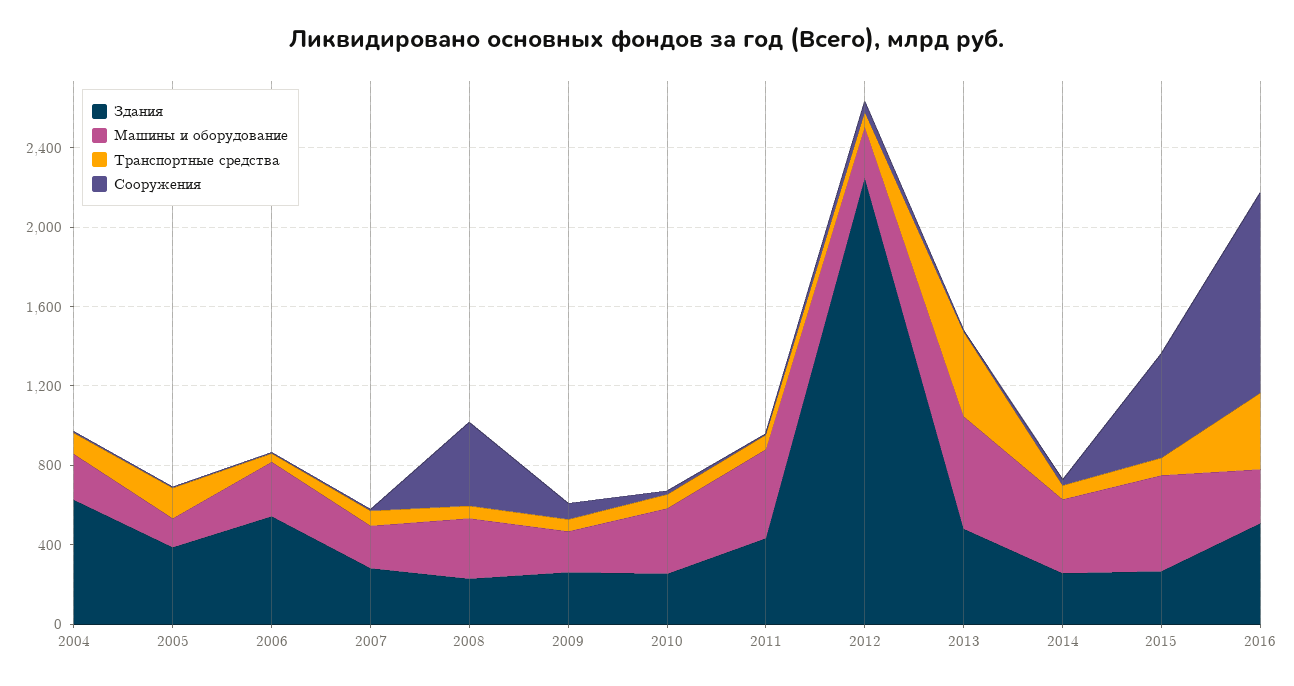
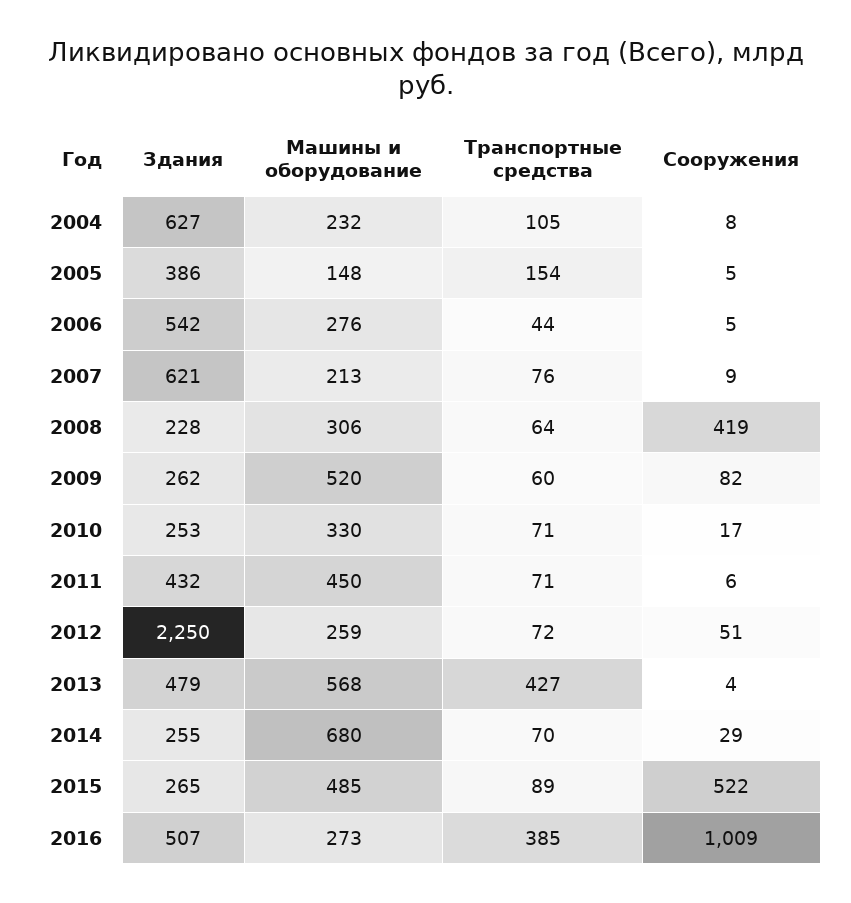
  {
    "Здания": {
      "2004": 627,
      "2005": 386,
      "2006": 542,
-     "2007": 300,
+     "2007": 621,
      "2008": 228,
      "2009": 262,
      "2010": 253,
      "2011": 432,
      "2012": 2250,
      "2013": 479,
      "2014": 255,
      "2015": 265,
      "2016": 507
    },
    "Машины и оборудование": {
      "2004": 232,
      "2005": 148,
      "2006": 276,
      "2007": 213,
      "2008": 306,
-     "2009": 200,
+     "2009": 520,
      "2010": 330,
      "2011": 450,
      "2012": 259,
      "2013": 568,
-     "2014": 400,
+     "2014": 680,
      "2015": 485,
      "2016": 273
    },
    "Транспортные средства": {
      "2004": 105,
      "2005": 154,
      "2006": 44,
      "2007": 76,
      "2008": 64,
      "2009": 60,
      "2010": 71,
      "2011": 71,
      "2012": 72,
      "2013": 427,
      "2014": 70,
      "2015": 89,
      "2016": 385
    },
    "Сооружения": {
      "2004": 8,
      "2005": 5,
      "2006": 5,
      "2007": 9,
      "2008": 419,
      "2009": 82,
      "2010": 17,
      "2011": 6,
      "2012": 51,
      "2013": 4,
      "2014": 29,
      "2015": 522,
      "2016": 1009
    }
  }

